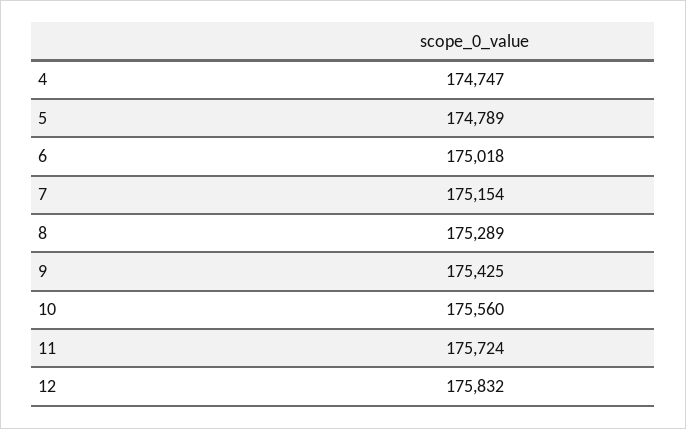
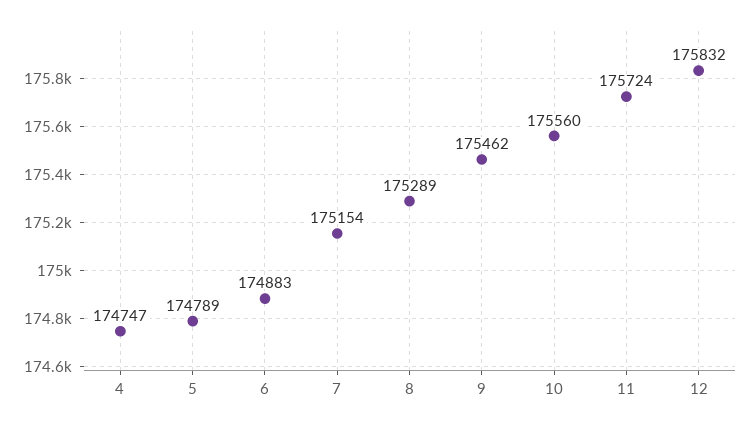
  {
    "4": 174747,
    "5": 174789,
-   "6": 175018,
+   "6": 174883,
    "7": 175154,
    "8": 175289,
-   "9": 175425,
+   "9": 175462,
    "10": 175560,
    "11": 175724,
    "12": 175832
  }

